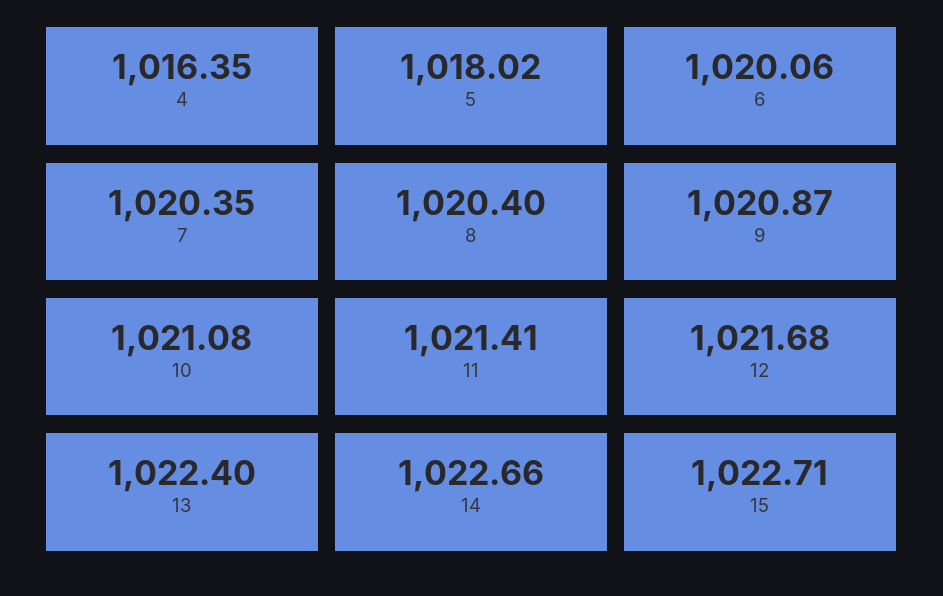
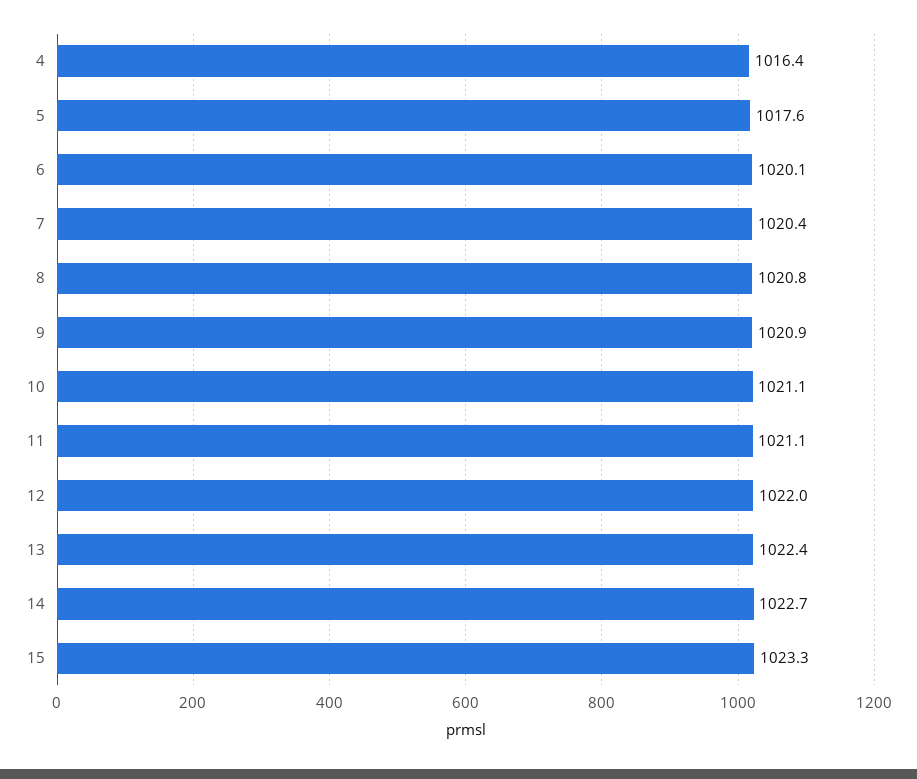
  {
    "4": 1016.35,
-   "5": 1018.02,
+   "5": 1017.6,
    "6": 1020.06,
    "7": 1020.35,
-   "8": 1020.4,
+   "8": 1020.8,
    "9": 1020.87,
    "10": 1021.08,
-   "11": 1021.41,
+   "11": 1021.1,
-   "12": 1021.68,
+   "12": 1022,
    "13": 1022.4,
    "14": 1022.66,
-   "15": 1022.71
+   "15": 1023.3
  }

